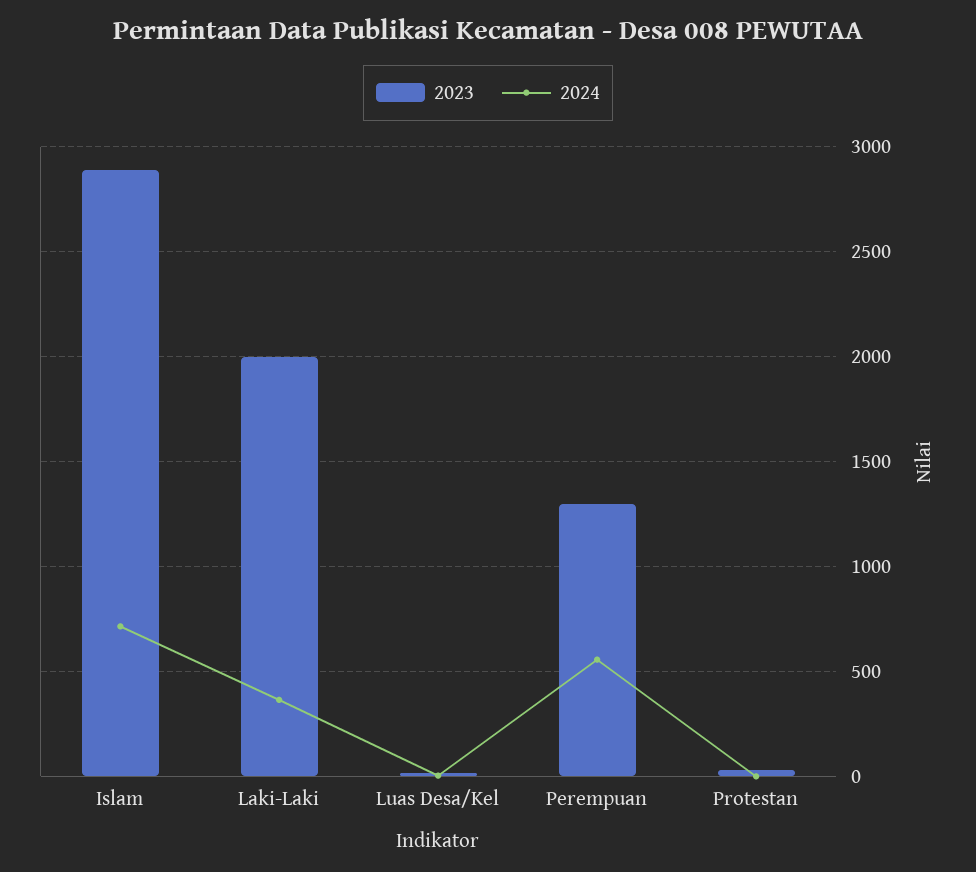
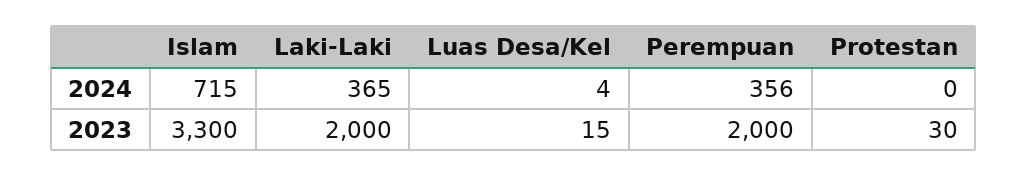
  {
    "2023": {
-     "Islam": 2900,
+     "Islam": 3300,
      "Laki-Laki": 2000,
      "Luas Desa/Kel": 15,
-     "Perempuan": 1300,
+     "Perempuan": 2000,
      "Protestan": 30
    },
    "2024": {
      "Islam": 715,
      "Laki-Laki": 365,
      "Luas Desa/Kel": 4,
-     "Perempuan": 550,
+     "Perempuan": 356,
      "Protestan": 0
    }
  }

